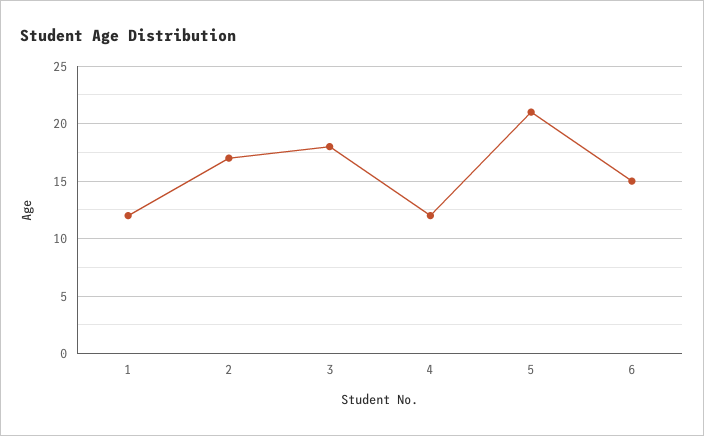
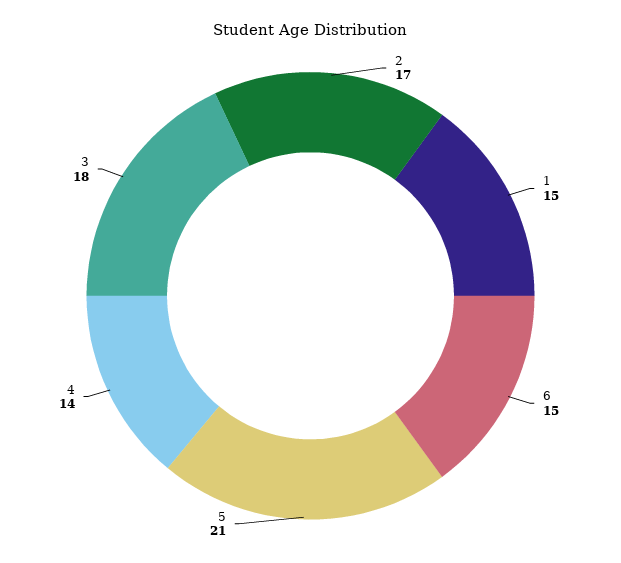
  {
-   "1": 12,
+   "1": 15,
    "2": 17,
    "3": 18,
-   "4": 12,
+   "4": 14,
    "5": 21,
    "6": 15
  }

